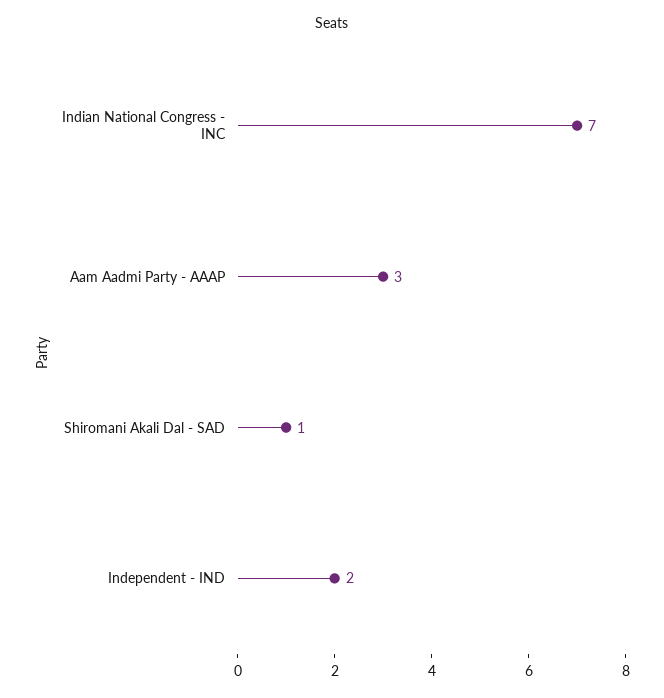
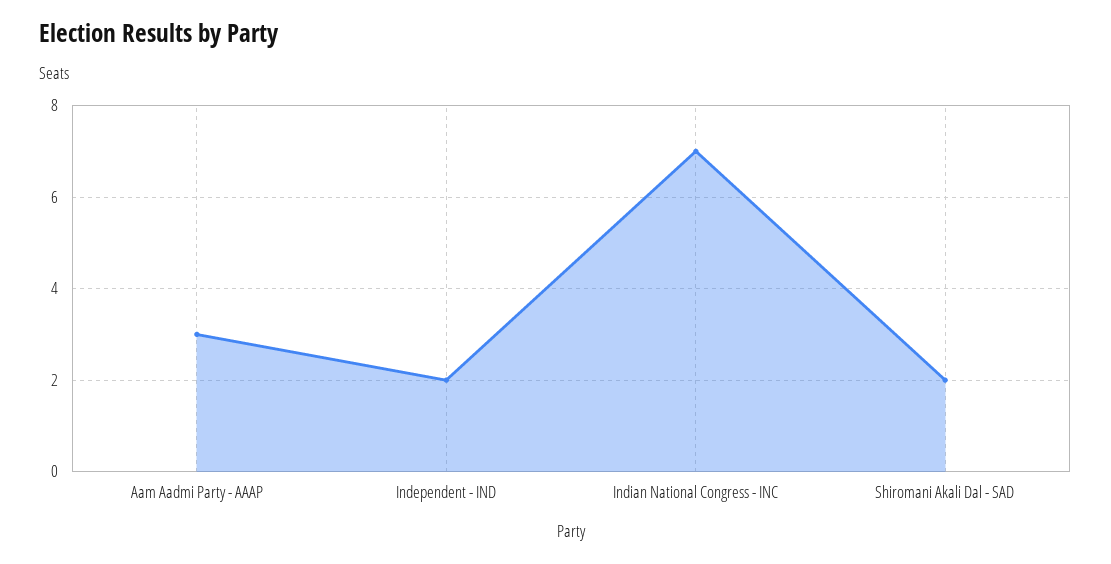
  {
    "Indian National Congress - INC": 7,
    "Aam Aadmi Party - AAAP": 3,
-   "Shiromani Akali Dal - SAD": 1,
+   "Shiromani Akali Dal - SAD": 2,
    "Independent - IND": 2
  }

